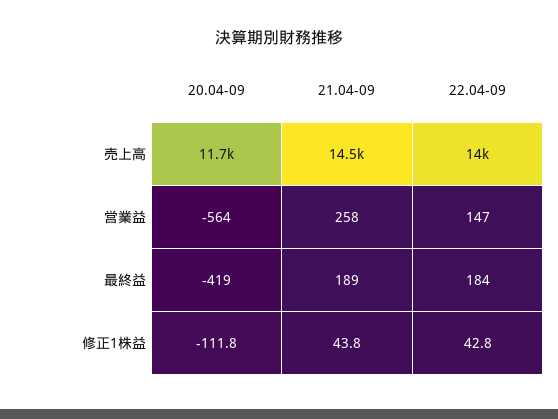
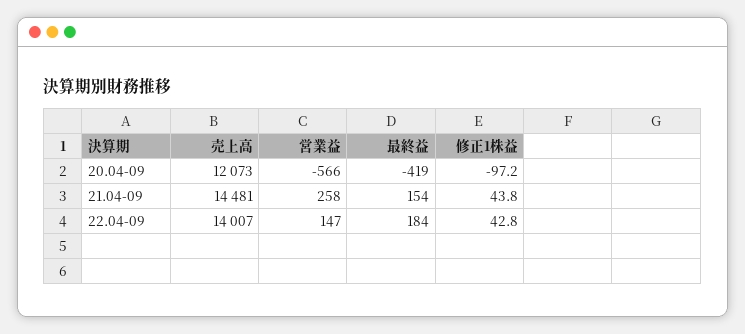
  {
    "20.04-09": {
-     "売上高": 11700,
+     "売上高": 12073,
-     "営業益": -564,
+     "営業益": -566,
      "最終益": -419,
-     "修正1株益": -111.8
+     "修正1株益": -97.2
    },
    "21.04-09": {
      "売上高": 14481,
      "営業益": 258,
-     "最終益": 189,
+     "最終益": 154,
      "修正1株益": 43.8
    },
    "22.04-09": {
      "売上高": 14007,
      "営業益": 147,
      "最終益": 184,
      "修正1株益": 42.8
    }
  }

